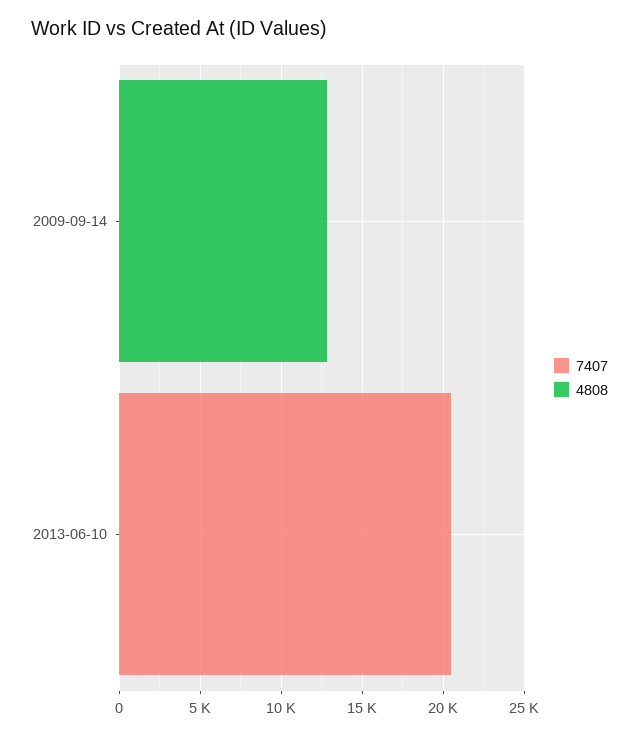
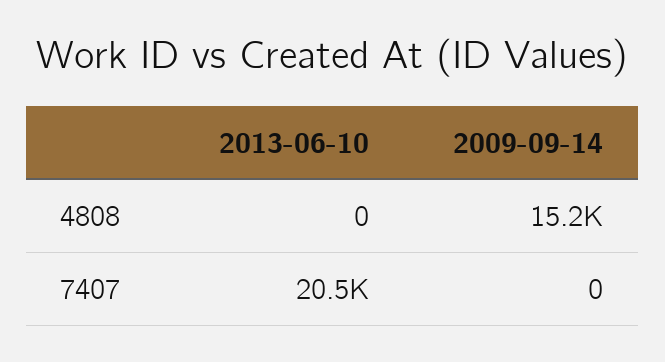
  {
    "7407": {
      "2009-09-14": 0,
      "2013-06-10": 20500
    },
    "4808": {
-     "2009-09-14": 13000,
+     "2009-09-14": 15200,
      "2013-06-10": 0
    }
  }

